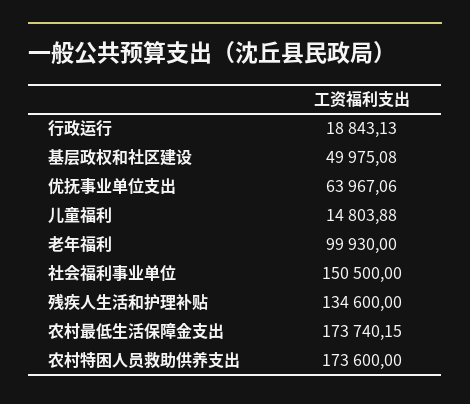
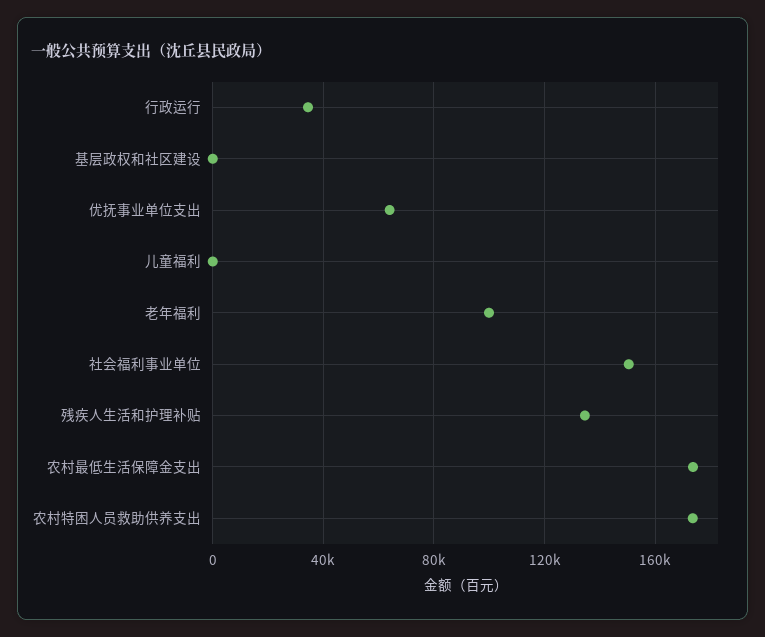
  {
-   "行政运行": 18843.13,
+   "行政运行": 35000,
-   "基层政权和社区建设": 49975.08,
+   "基层政权和社区建设": 0,
    "优抚事业单位支出": 63967.06,
-   "儿童福利": 14803.88,
+   "儿童福利": 0,
    "老年福利": 99930,
    "社会福利事业单位": 150500,
    "残疾人生活和护理补贴": 134600,
    "农村最低生活保障金支出": 173740.15,
    "农村特困人员救助供养支出": 173600
  }

